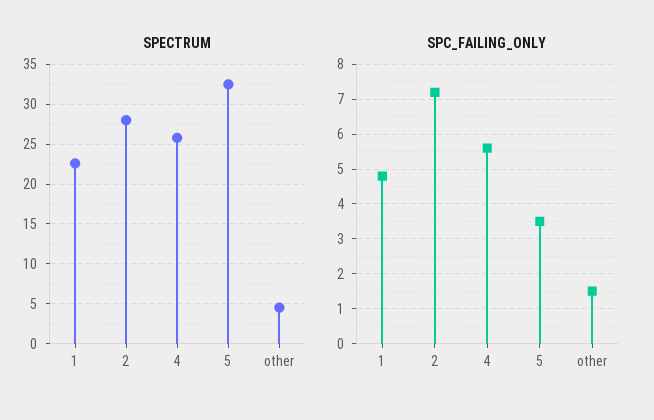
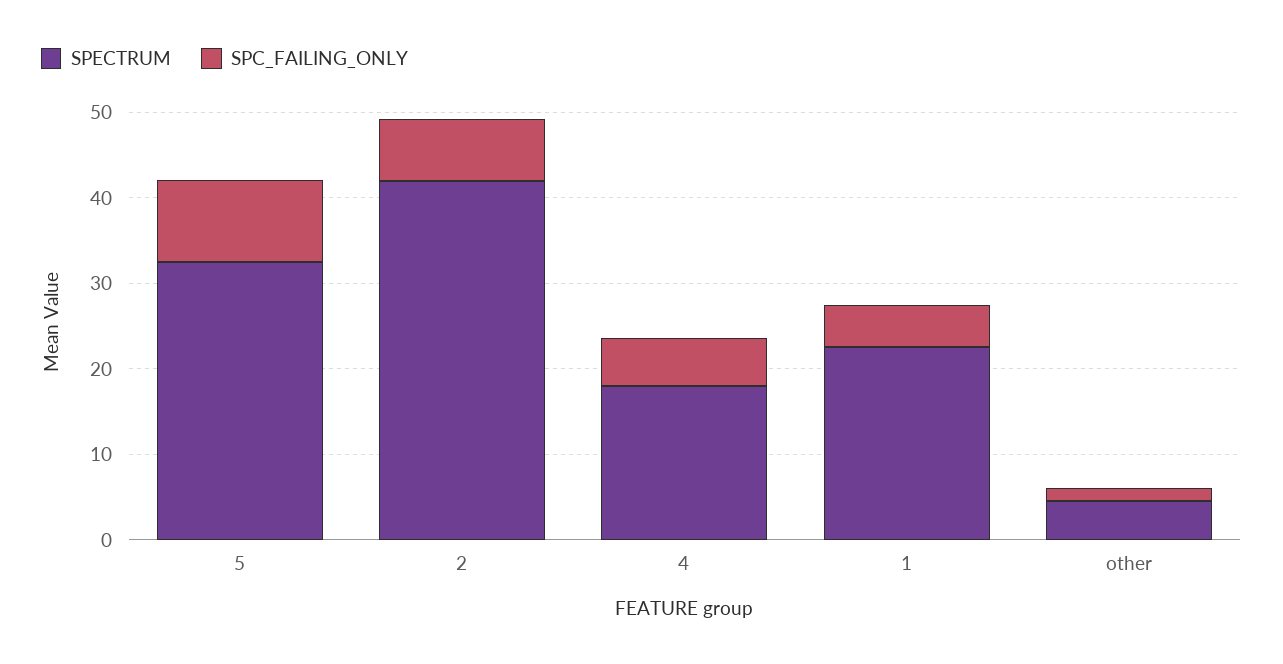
  {
    "SPECTRUM": {
      "1": 23,
-     "2": 28,
+     "2": 42,
-     "4": 26,
+     "4": 18,
      "5": 33,
      "other": 5
    },
    "SPC_FAILING_ONLY": {
      "1": 5,
      "2": 7,
      "4": 5.5,
-     "5": 3.5,
+     "5": 10,
      "other": 1.5
    }
  }

